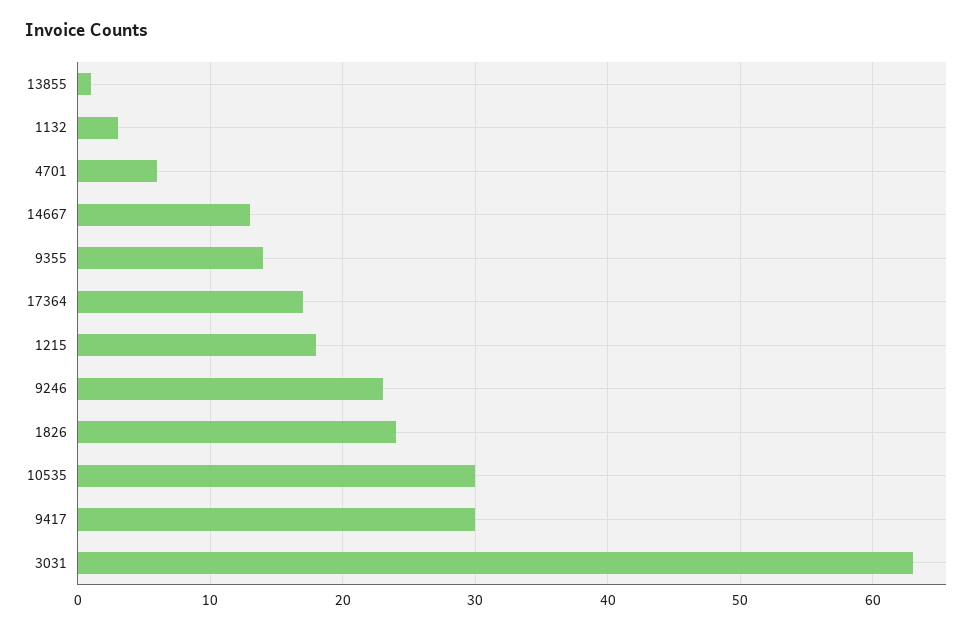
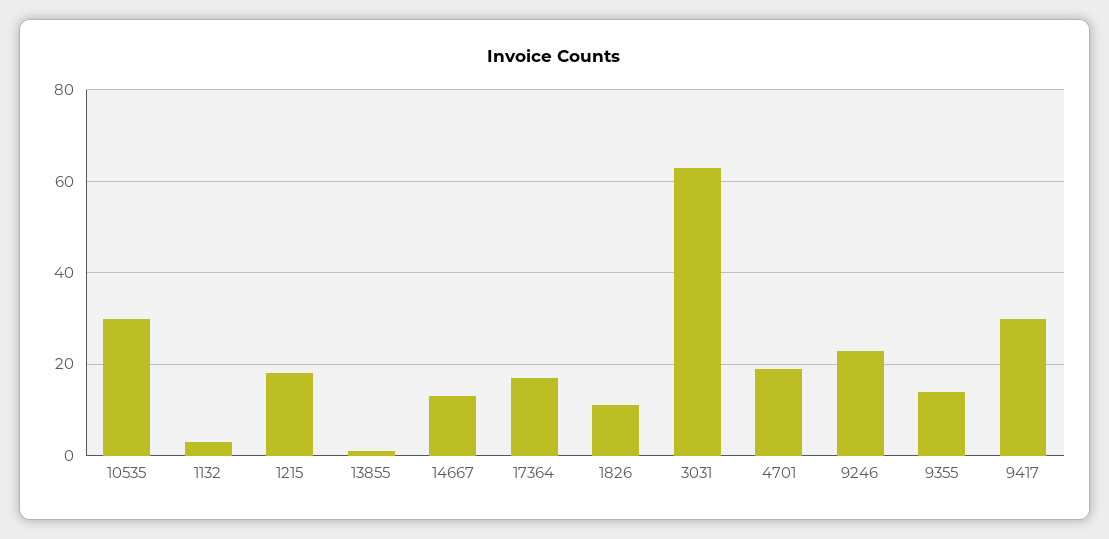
  {
    "13855": 1,
    "1132": 3,
-   "4701": 6,
+   "4701": 20,
    "14667": 13,
    "9355": 14,
    "17364": 17,
    "1215": 18,
    "9246": 23,
-   "1826": 24,
+   "1826": 10,
    "10535": 30,
    "9417": 30,
    "3031": 63
  }

